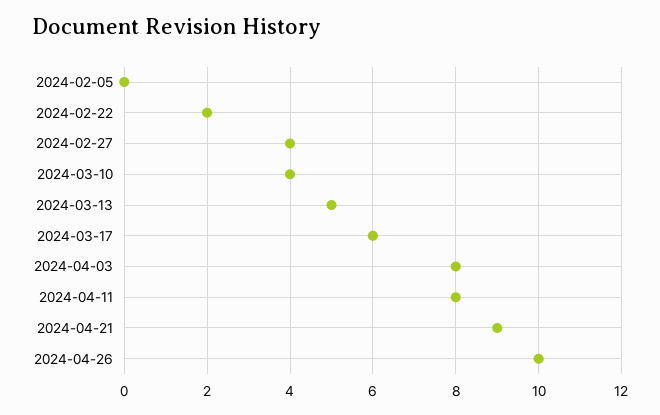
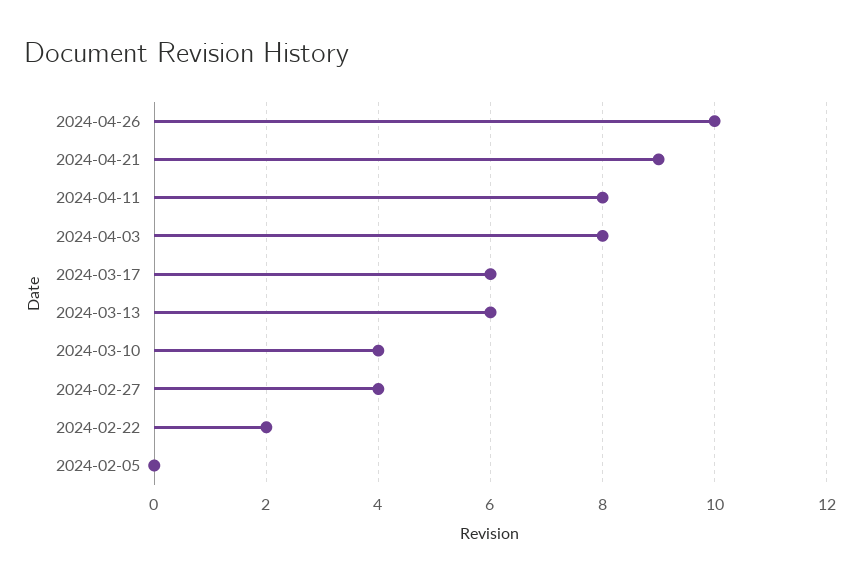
  {
    "2024-02-05": 0,
    "2024-02-22": 2,
    "2024-02-27": 4,
    "2024-03-10": 4,
-   "2024-03-13": 5,
+   "2024-03-13": 6,
    "2024-03-17": 6,
    "2024-04-03": 8,
    "2024-04-11": 8,
    "2024-04-21": 9,
    "2024-04-26": 10
  }

